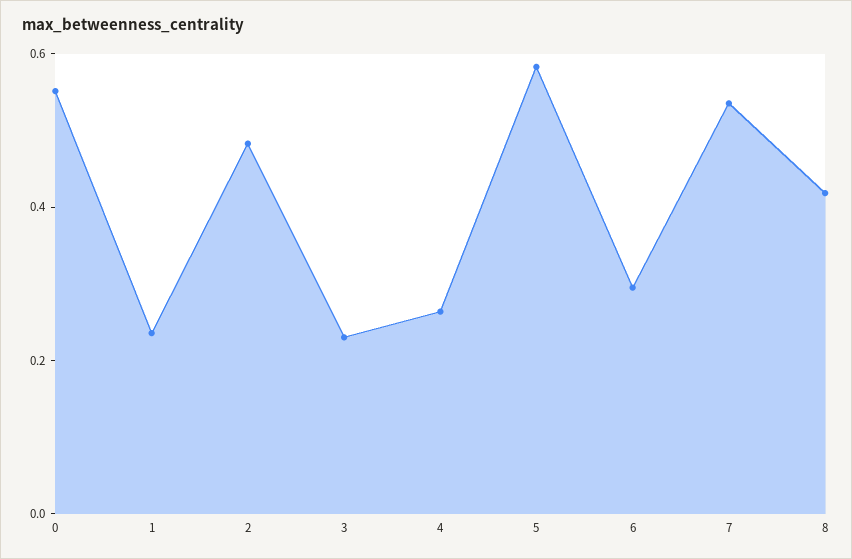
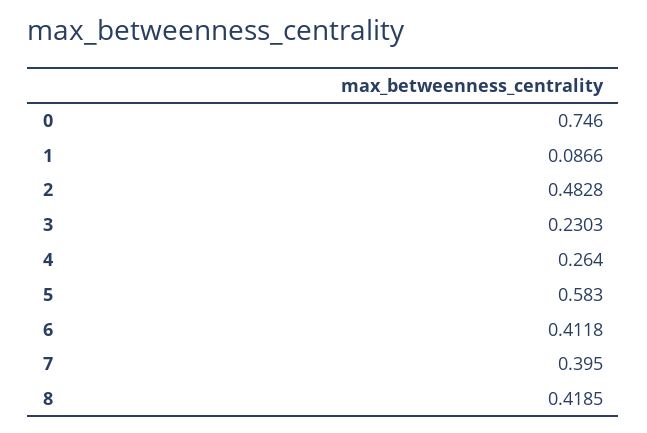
  {
-   "0": 0.55,
+   "0": 0.746,
-   "1": 0.25,
+   "1": 0.0866,
    "2": 0.4828,
    "3": 0.2303,
    "4": 0.264,
    "5": 0.583,
-   "6": 0.3,
+   "6": 0.4118,
-   "7": 0.55,
+   "7": 0.395,
    "8": 0.4185
  }

